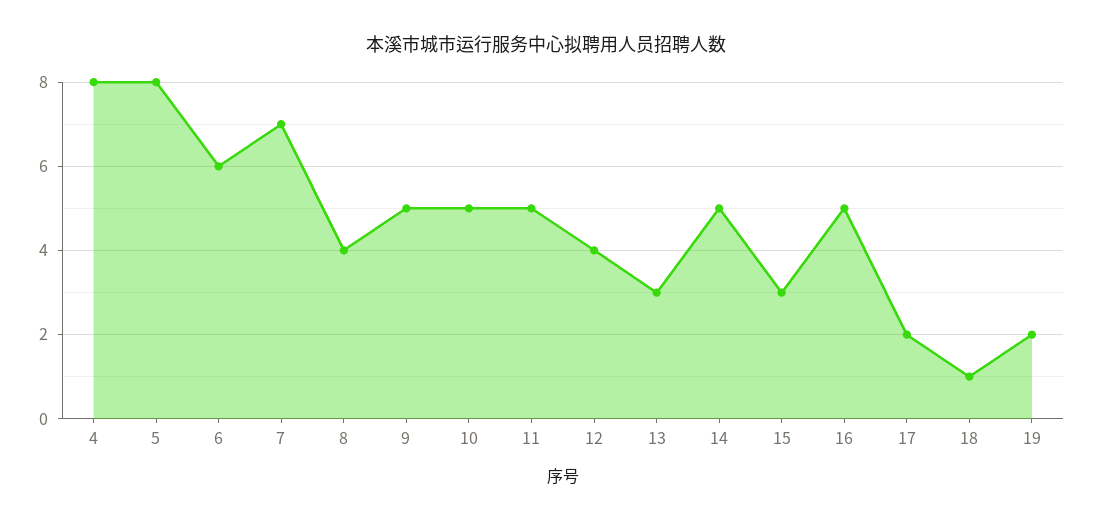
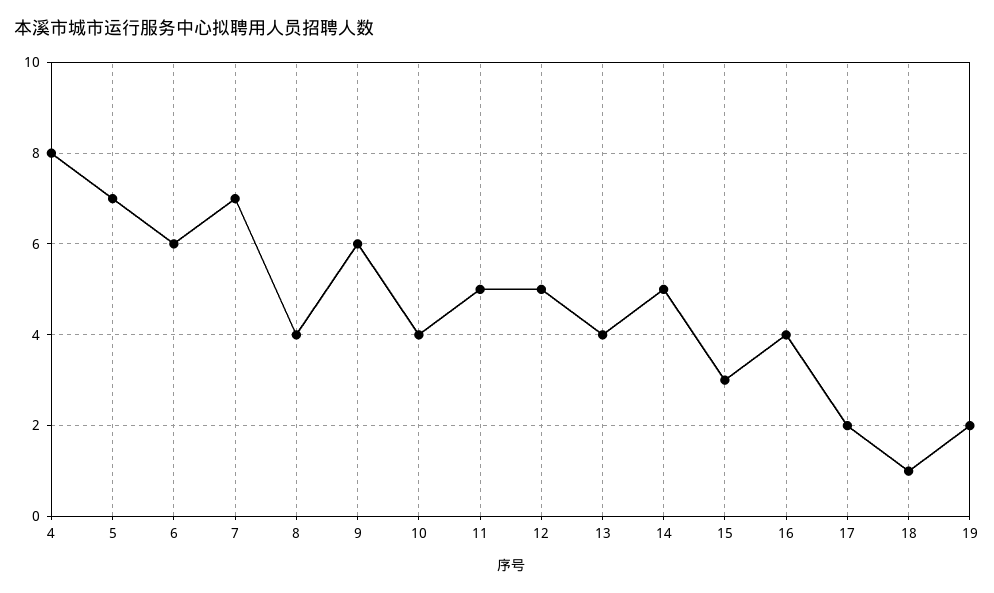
  {
    "4": 8,
-   "5": 8,
+   "5": 7,
    "6": 6,
    "7": 7,
    "8": 4,
-   "9": 5,
+   "9": 6,
-   "10": 5,
+   "10": 4,
    "11": 5,
-   "12": 4,
+   "12": 5,
-   "13": 3,
+   "13": 4,
    "14": 5,
    "15": 3,
-   "16": 5,
+   "16": 4,
    "17": 2,
    "18": 1,
    "19": 2
  }

